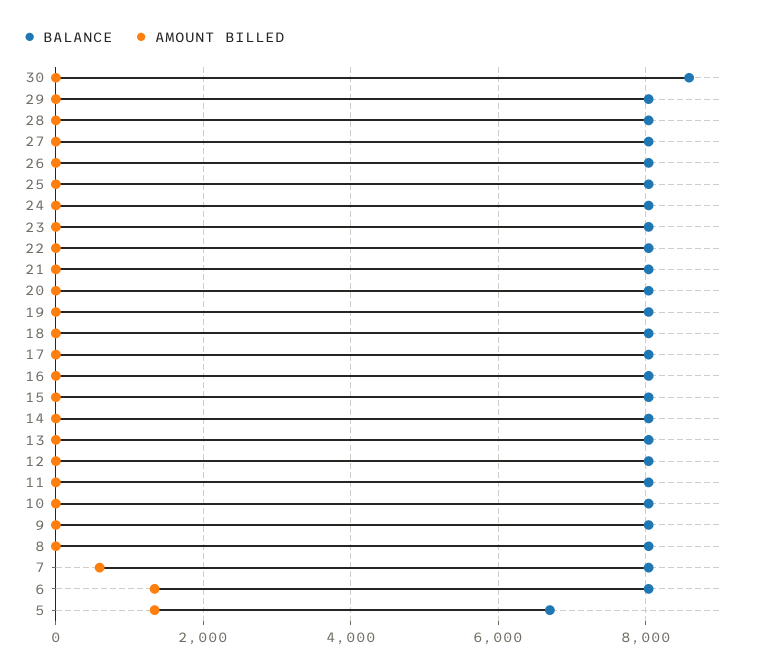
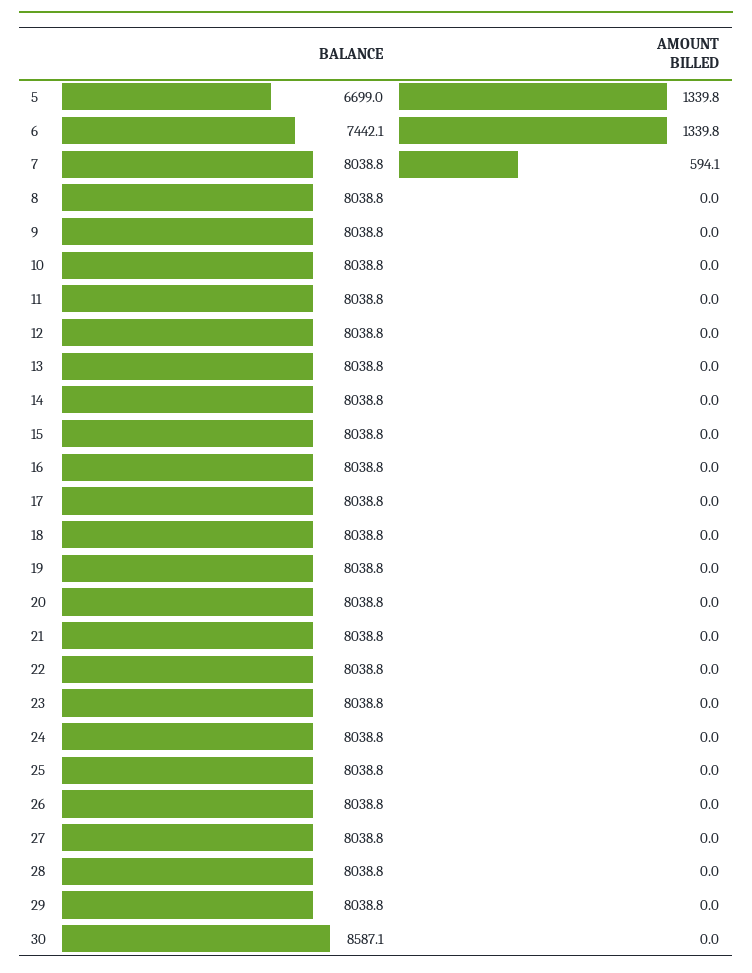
  {
    "BALANCE": {
      "30": 8587.1,
      "29": 8038.8,
      "28": 8038.8,
      "27": 8038.8,
      "26": 8038.8,
      "25": 8038.8,
      "24": 8038.8,
      "23": 8038.8,
      "22": 8038.8,
      "21": 8038.8,
      "20": 8038.8,
      "19": 8038.8,
      "18": 8038.8,
      "17": 8038.8,
      "16": 8038.8,
      "15": 8038.8,
      "14": 8038.8,
      "13": 8038.8,
      "12": 8038.8,
      "11": 8038.8,
      "10": 8038.8,
      "9": 8038.8,
      "8": 8038.8,
      "7": 8038.8,
-     "6": 8000,
+     "6": 7442.1,
      "5": 6699
    },
    "AMOUNT BILLED": {
      "30": 0,
      "29": 0,
      "28": 0,
      "27": 0,
      "26": 0,
      "25": 0,
      "24": 0,
      "23": 0,
      "22": 0,
      "21": 0,
      "20": 0,
      "19": 0,
      "18": 0,
      "17": 0,
      "16": 0,
      "15": 0,
      "14": 0,
      "13": 0,
      "12": 0,
      "11": 0,
      "10": 0,
      "9": 0,
      "8": 0,
      "7": 594.1,
      "6": 1339.8,
      "5": 1339.8
    }
  }

